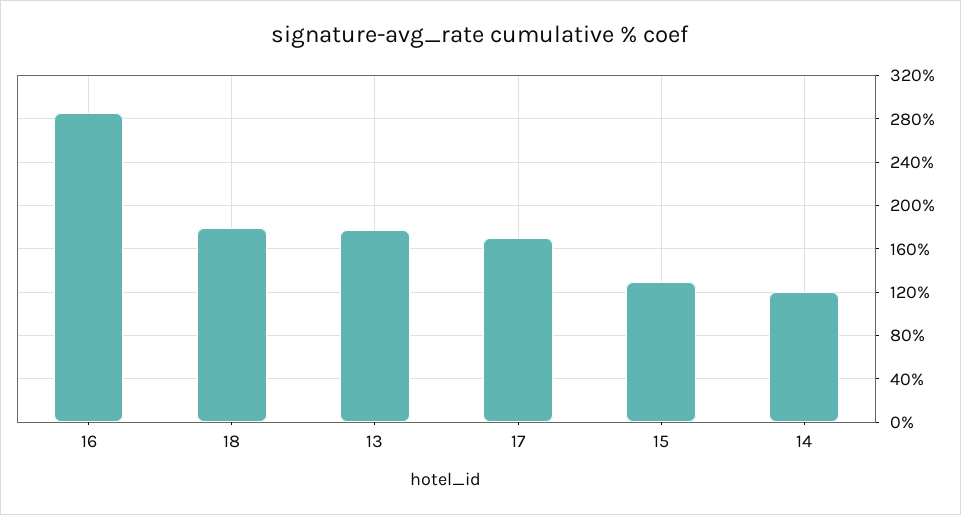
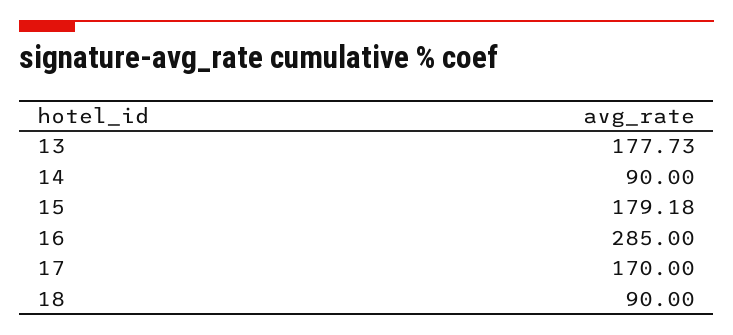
  {
    "16": 285,
-   "18": 180,
+   "18": 90,
    "13": 177.73,
    "17": 170,
-   "15": 130,
+   "15": 179.18,
-   "14": 120
+   "14": 90
  }

